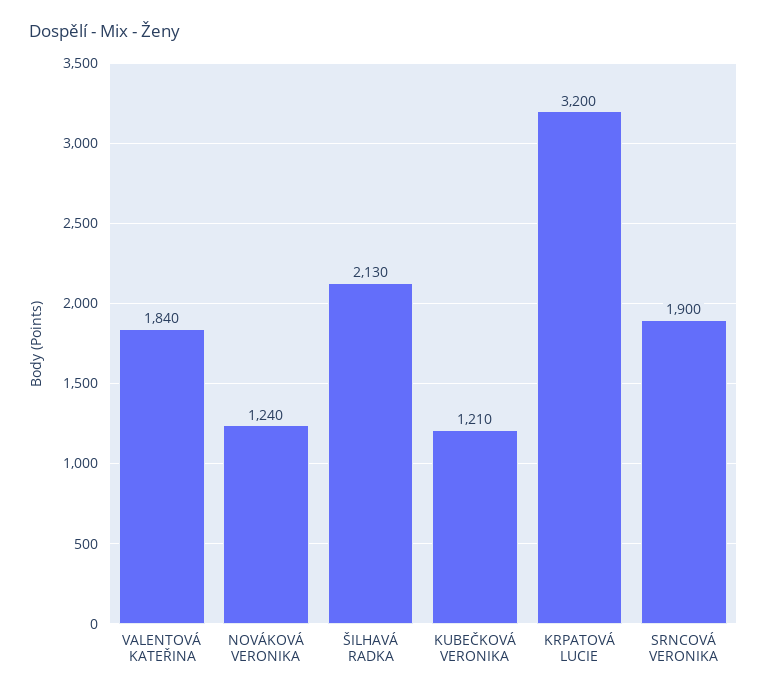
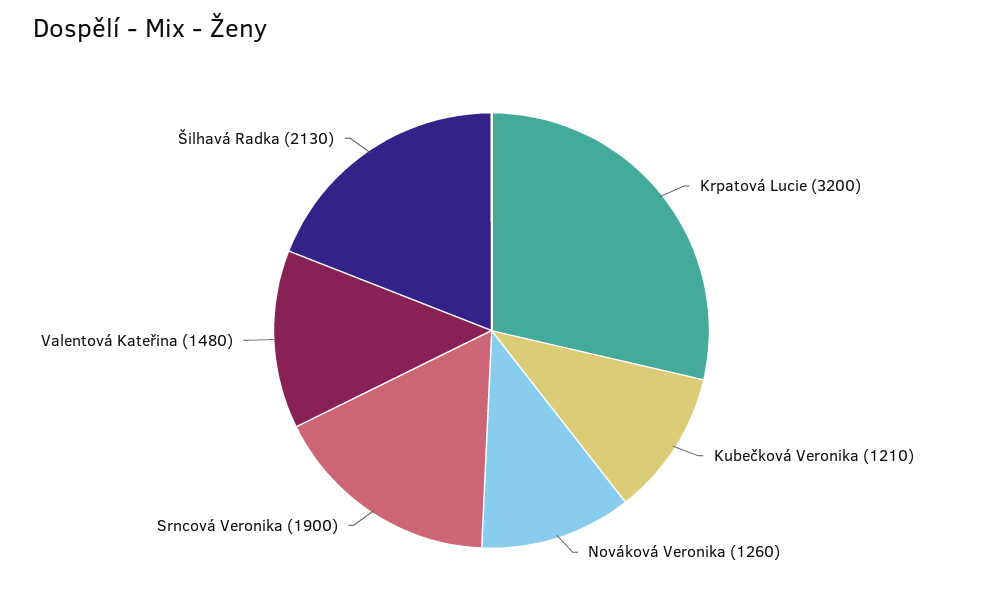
  {
-   "VALENTOVÁ KATEŘINA": 1840,
+   "VALENTOVÁ KATEŘINA": 1480,
-   "NOVÁKOVÁ VERONIKA": 1240,
+   "NOVÁKOVÁ VERONIKA": 1260,
    "ŠILHAVÁ RADKA": 2130,
    "KUBEČKOVÁ VERONIKA": 1210,
    "KRPATOVÁ LUCIE": 3200,
    "SRNCOVÁ VERONIKA": 1900
  }

